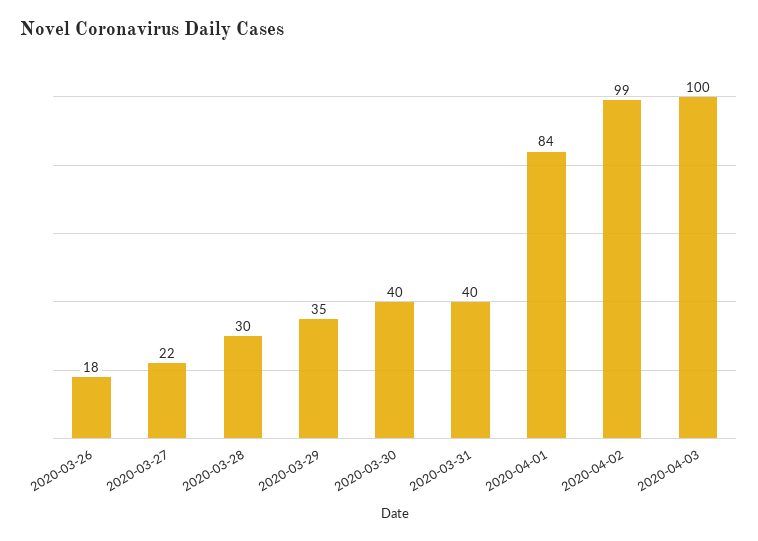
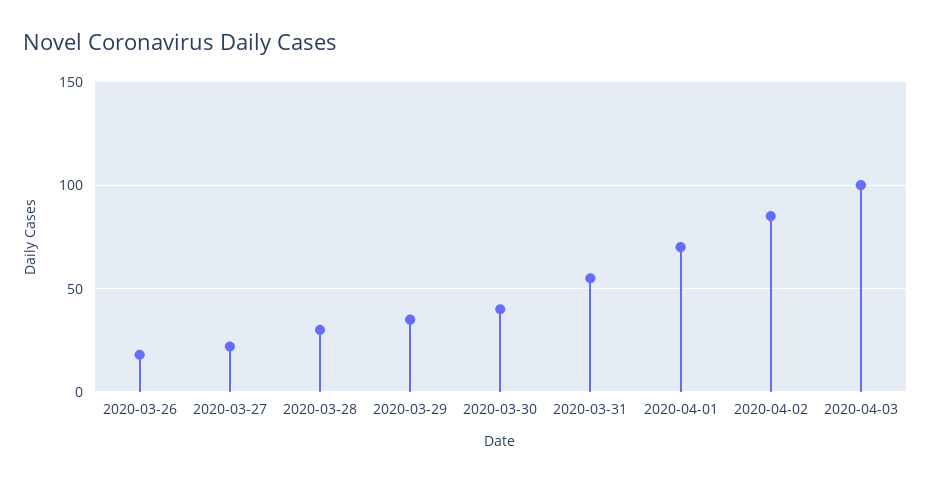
  {
    "2020-03-26": 18,
    "2020-03-27": 22,
    "2020-03-28": 30,
    "2020-03-29": 35,
    "2020-03-30": 40,
-   "2020-03-31": 40,
+   "2020-03-31": 55,
-   "2020-04-01": 84,
+   "2020-04-01": 70,
-   "2020-04-02": 99,
+   "2020-04-02": 85,
    "2020-04-03": 100
  }

